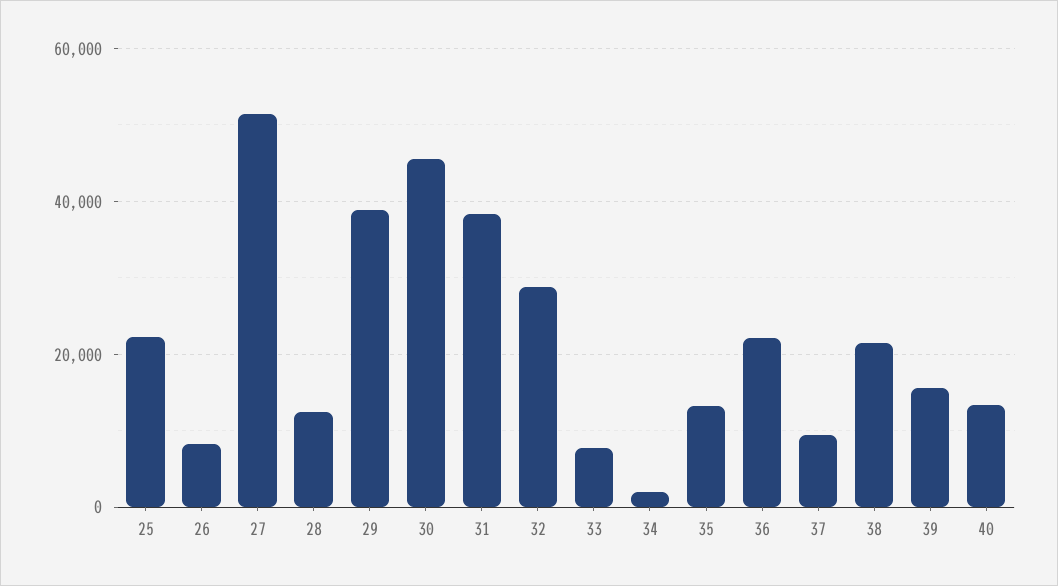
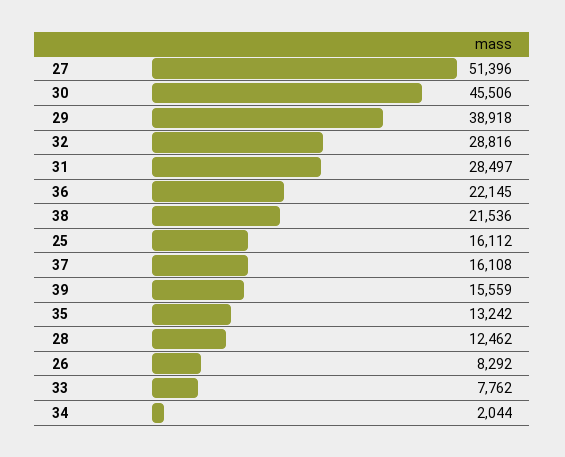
  {
-   "25": 22000,
+   "25": 16112,
    "26": 8292,
    "27": 51396,
    "28": 12462,
    "29": 38918,
    "30": 45506,
-   "31": 38000,
+   "31": 28497,
    "32": 28816,
    "33": 7762,
    "34": 2044,
    "35": 13242,
    "36": 22145,
-   "37": 10000,
+   "37": 16108,
    "38": 21536,
-   "39": 15559,
+   "39": 15559
-   "40": 14000
  }

